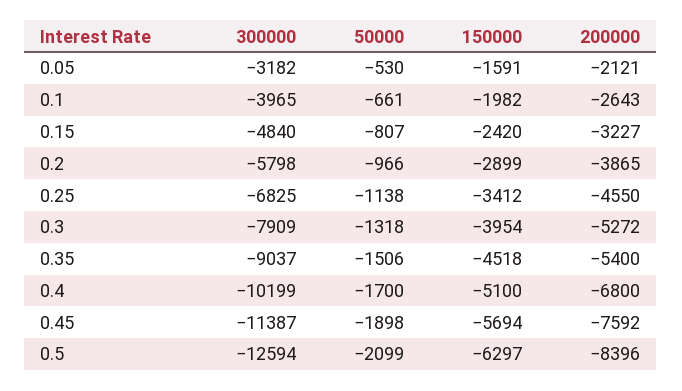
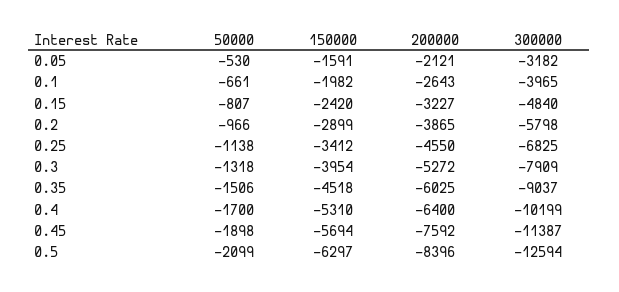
  {
    "300000": {
      "0.05": -3182,
      "0.1": -3965,
      "0.15": -4840,
      "0.2": -5798,
      "0.25": -6825,
      "0.3": -7909,
      "0.35": -9037,
      "0.4": -10199,
      "0.45": -11387,
      "0.5": -12594
    },
    "50000": {
      "0.05": -530,
      "0.1": -661,
      "0.15": -807,
      "0.2": -966,
      "0.25": -1138,
      "0.3": -1318,
      "0.35": -1506,
      "0.4": -1700,
      "0.45": -1898,
      "0.5": -2099
    },
    "150000": {
      "0.05": -1591,
      "0.1": -1982,
      "0.15": -2420,
      "0.2": -2899,
      "0.25": -3412,
      "0.3": -3954,
      "0.35": -4518,
-     "0.4": -5100,
+     "0.4": -5310,
      "0.45": -5694,
      "0.5": -6297
    },
    "200000": {
      "0.05": -2121,
      "0.1": -2643,
      "0.15": -3227,
      "0.2": -3865,
      "0.25": -4550,
      "0.3": -5272,
-     "0.35": -5400,
+     "0.35": -6025,
-     "0.4": -6800,
+     "0.4": -6400,
      "0.45": -7592,
      "0.5": -8396
    }
  }

